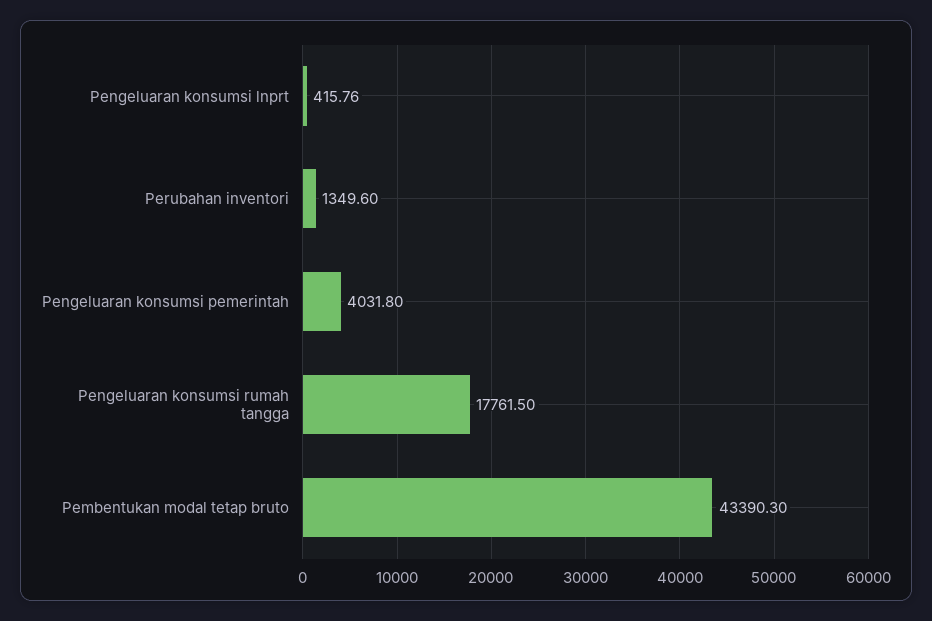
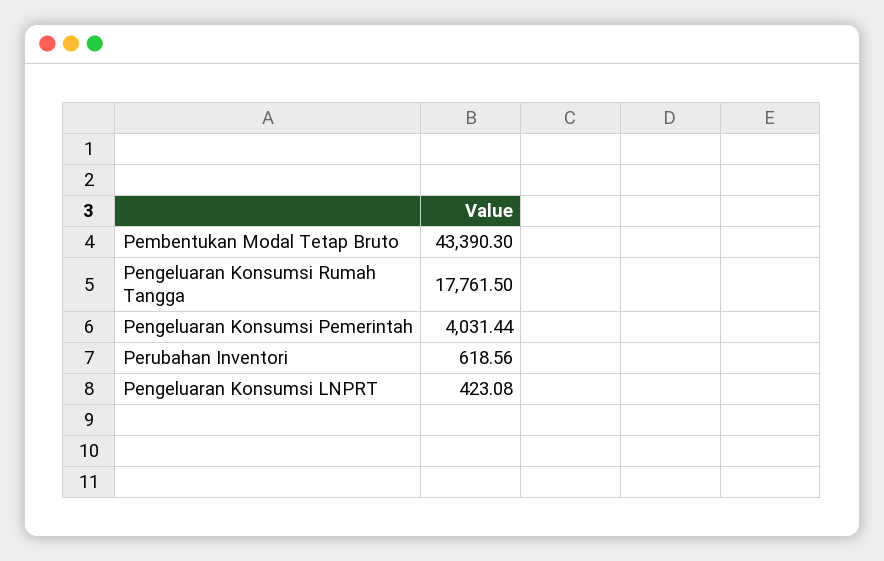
  {
-   "Pengeluaran konsumsi lnprt": 415.76,
+   "Pengeluaran konsumsi lnprt": 423.08,
-   "Perubahan inventori": 1349.6,
+   "Perubahan inventori": 618.56,
-   "Pengeluaran konsumsi pemerintah": 4031.8,
+   "Pengeluaran konsumsi pemerintah": 4031.44,
    "Pengeluaran konsumsi rumah tangga": 17761.5,
    "Pembentukan modal tetap bruto": 43390.3
  }

